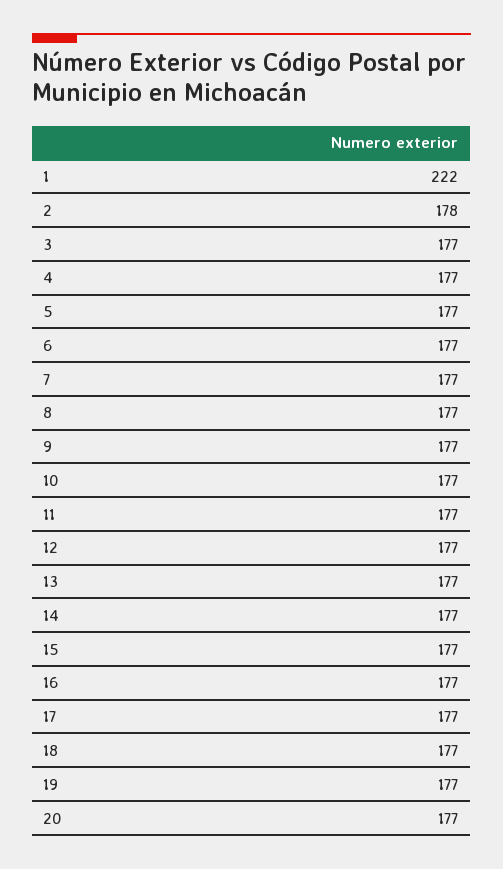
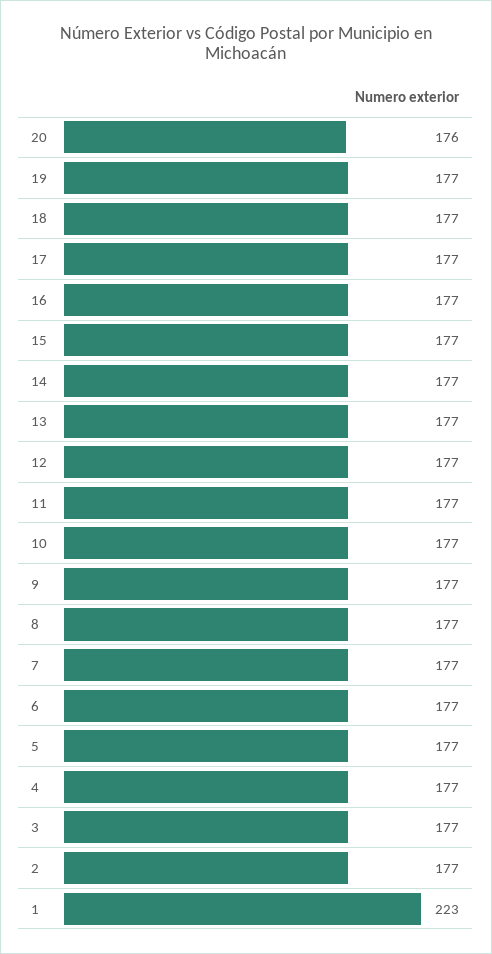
  {
-   "1": 222,
+   "1": 223,
-   "2": 178,
+   "2": 177,
    "3": 177,
    "4": 177,
    "5": 177,
    "6": 177,
    "7": 177,
    "8": 177,
    "9": 177,
    "10": 177,
    "11": 177,
    "12": 177,
    "13": 177,
    "14": 177,
    "15": 177,
    "16": 177,
    "17": 177,
    "18": 177,
    "19": 177,
-   "20": 177
+   "20": 176
  }

